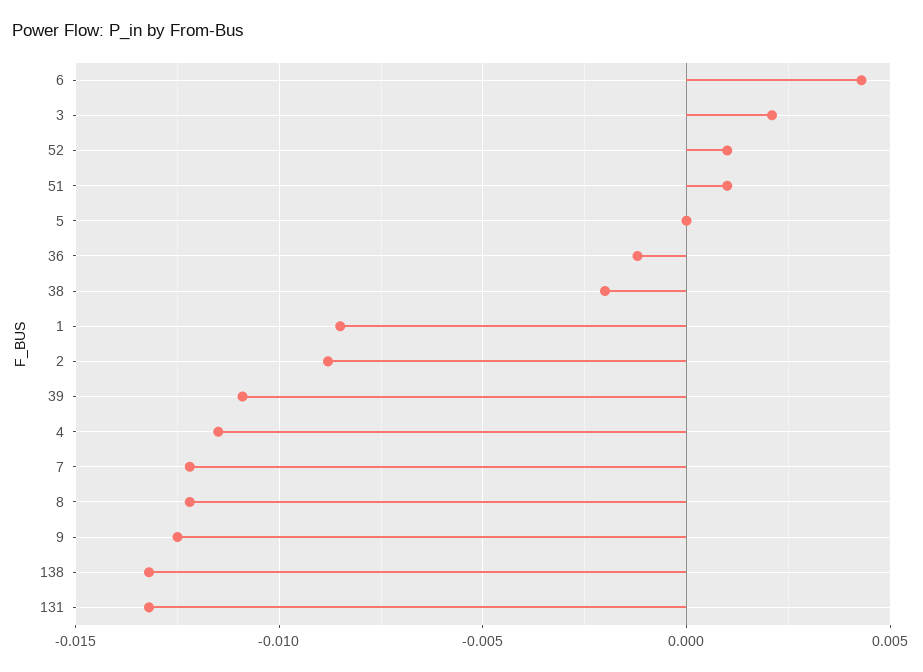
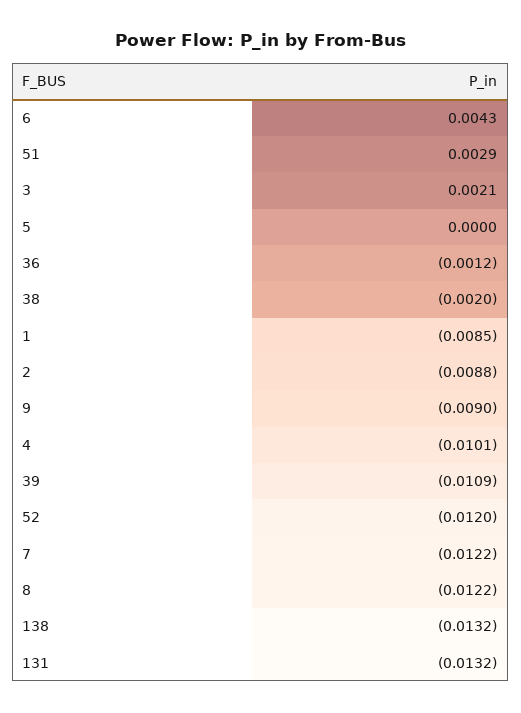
  {
    "6": 0.0043,
    "3": 0.0021,
-   "52": 0.001,
+   "52": -0.012,
-   "51": 0.001,
+   "51": 0.0029,
    "5": 0,
    "36": -0.0012,
    "38": -0.002,
    "1": -0.0085,
    "2": -0.0088,
    "39": -0.0109,
-   "4": -0.0115,
+   "4": -0.0101,
    "7": -0.0122,
    "8": -0.0122,
-   "9": -0.0125,
+   "9": -0.009,
    "138": -0.0132,
    "131": -0.0132
  }

